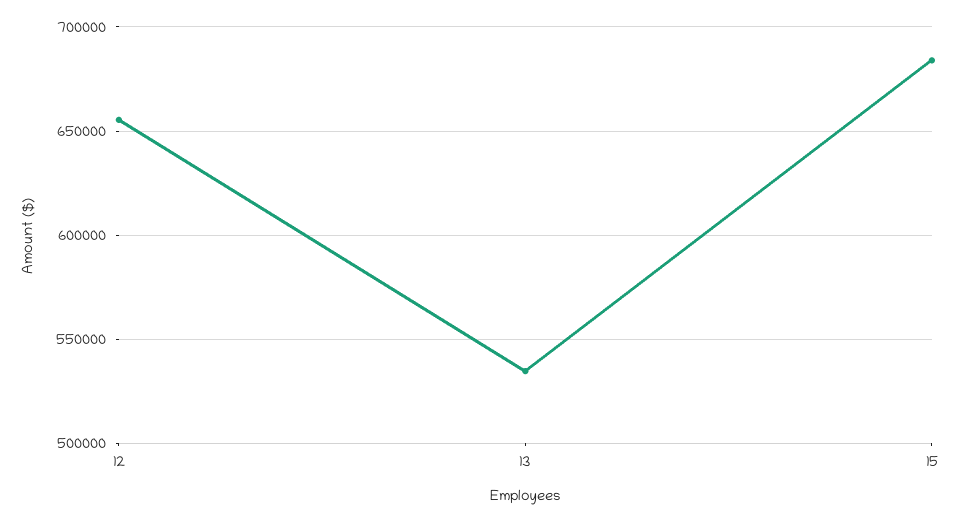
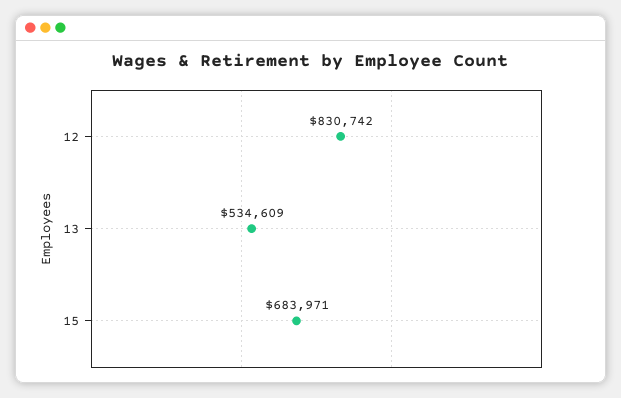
  {
-   "12": 655000,
+   "12": 830742,
    "13": 534609,
    "15": 683971
  }

